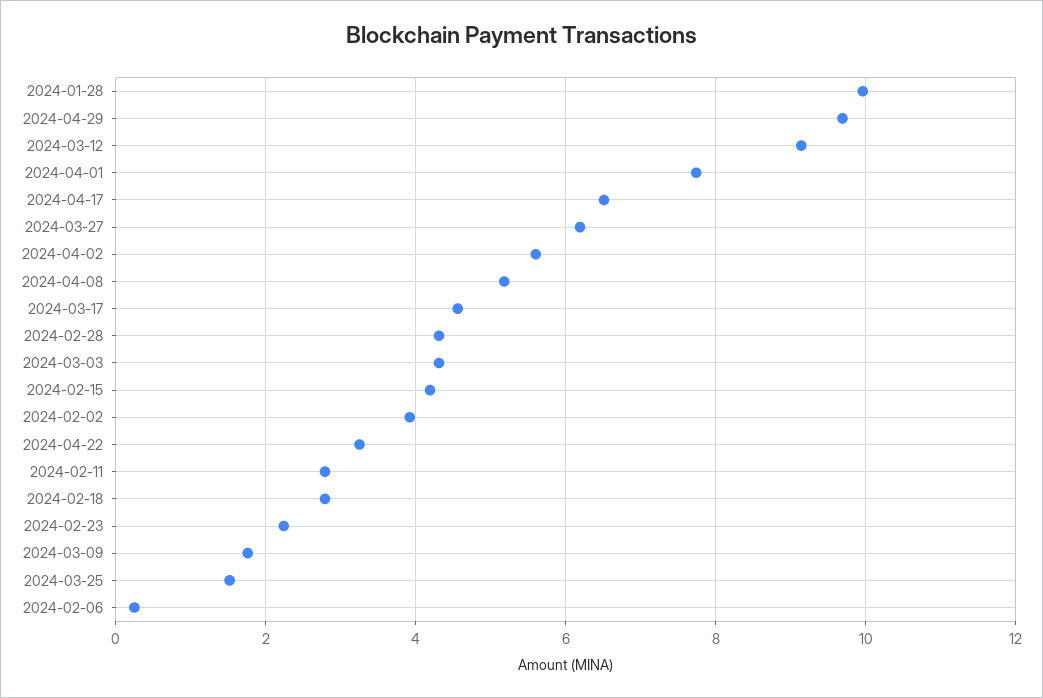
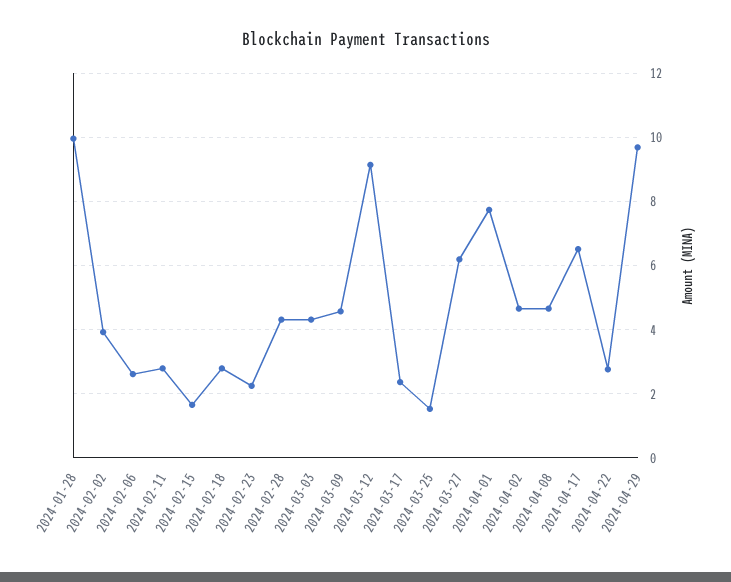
  {
    "2024-01-28": 10,
    "2024-04-29": 9.6,
    "2024-03-12": 9.2,
    "2024-04-01": 7.8,
    "2024-04-17": 6.6,
    "2024-03-27": 6.2,
-   "2024-04-02": 5.6,
+   "2024-04-02": 4.6,
-   "2024-04-08": 5.2,
+   "2024-04-08": 4.6,
-   "2024-03-17": 4.6,
+   "2024-03-17": 2.4,
    "2024-02-28": 4.4,
    "2024-03-03": 4.4,
-   "2024-02-15": 4.2,
+   "2024-02-15": 1.6,
    "2024-02-02": 4,
-   "2024-04-22": 3.2,
+   "2024-04-22": 2.8,
    "2024-02-11": 2.8,
    "2024-02-18": 2.8,
    "2024-02-23": 2.2,
-   "2024-03-09": 1.8,
+   "2024-03-09": 4.6,
    "2024-03-25": 1.6,
-   "2024-02-06": 0.2
+   "2024-02-06": 2.6
  }

